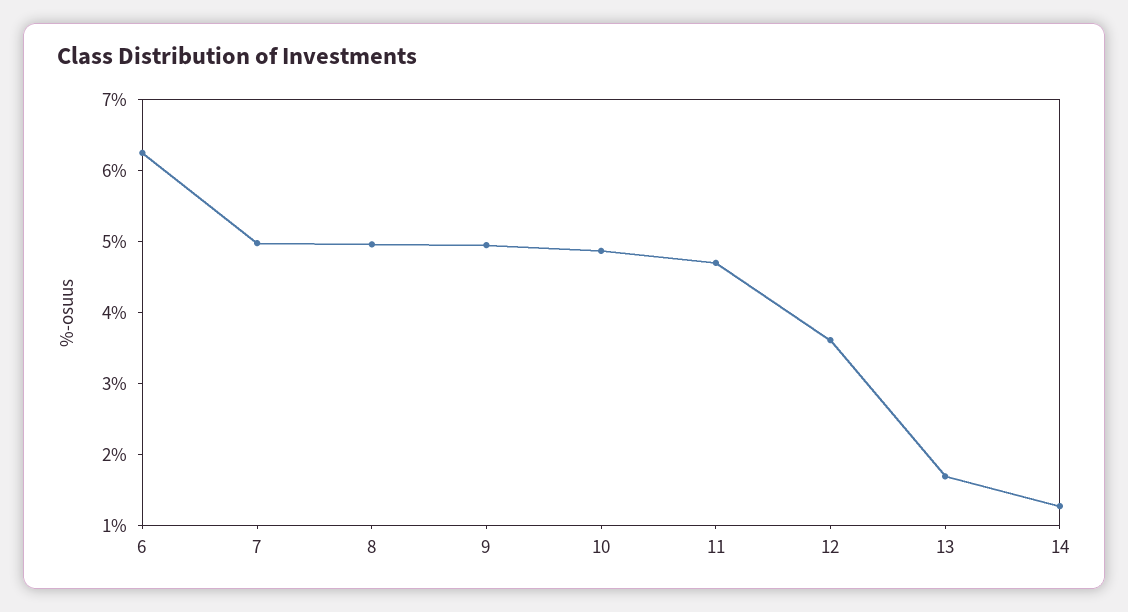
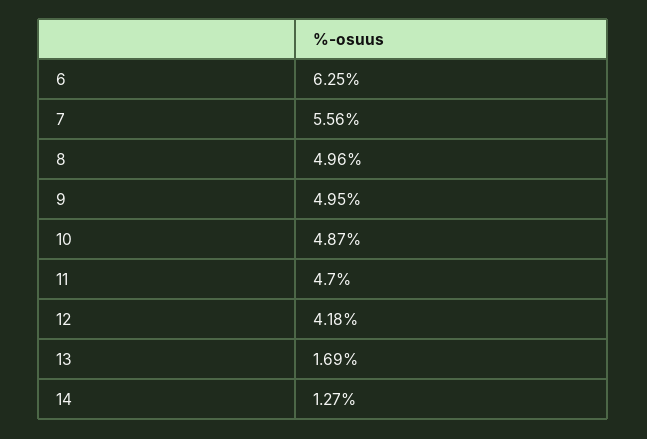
  {
    "6": 6.25,
-   "7": 5,
+   "7": 5.56,
    "8": 4.96,
    "9": 4.95,
    "10": 4.87,
    "11": 4.7,
-   "12": 3.6,
+   "12": 4.18,
    "13": 1.69,
    "14": 1.27
  }

